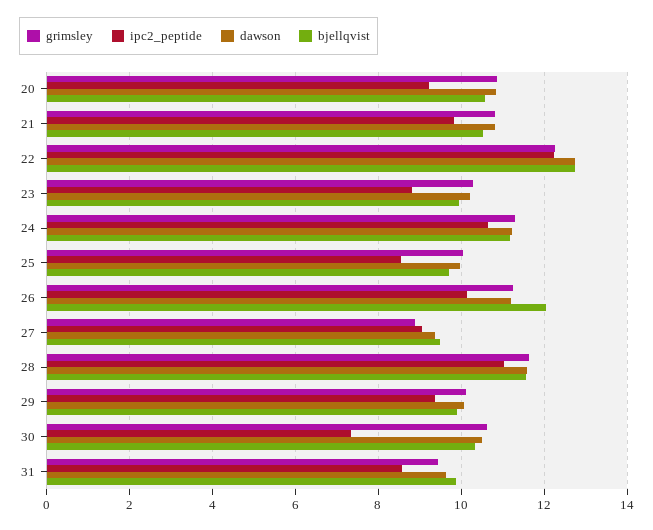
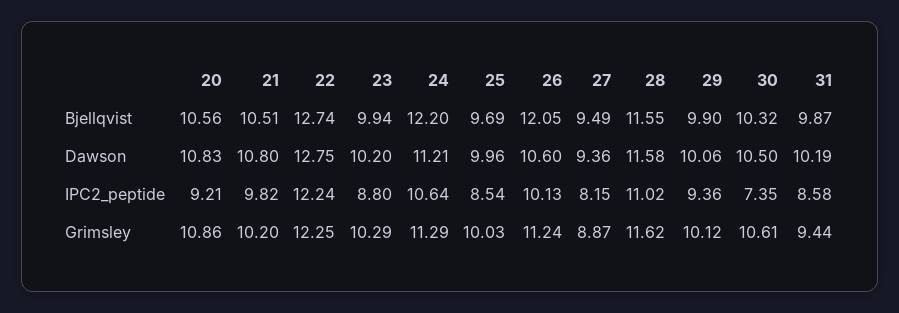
  {
    "grimsley": {
      "20": 10.86,
-     "21": 10.8,
+     "21": 10.2,
      "22": 12.25,
      "23": 10.29,
      "24": 11.29,
      "25": 10.03,
      "26": 11.24,
      "27": 8.87,
      "28": 11.62,
      "29": 10.12,
      "30": 10.61,
      "31": 9.44
    },
    "ipc2_peptide": {
      "20": 9.21,
      "21": 9.82,
      "22": 12.24,
      "23": 8.8,
      "24": 10.64,
      "25": 8.54,
      "26": 10.13,
-     "27": 9,
+     "27": 8.15,
      "28": 11.02,
      "29": 9.36,
      "30": 7.35,
      "31": 8.58
    },
    "dawson": {
      "20": 10.83,
      "21": 10.8,
      "22": 12.75,
      "23": 10.2,
      "24": 11.21,
      "25": 9.96,
-     "26": 11.2,
+     "26": 10.6,
      "27": 9.36,
      "28": 11.58,
      "29": 10.06,
      "30": 10.5,
-     "31": 9.6
+     "31": 10.19
    },
    "bjellqvist": {
      "20": 10.56,
      "21": 10.51,
      "22": 12.74,
      "23": 9.94,
-     "24": 11.2,
+     "24": 12.2,
      "25": 9.69,
      "26": 12.05,
      "27": 9.49,
      "28": 11.55,
      "29": 9.9,
      "30": 10.32,
      "31": 9.87
    }
  }

